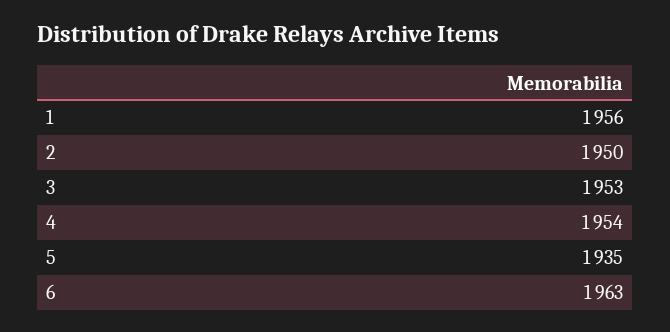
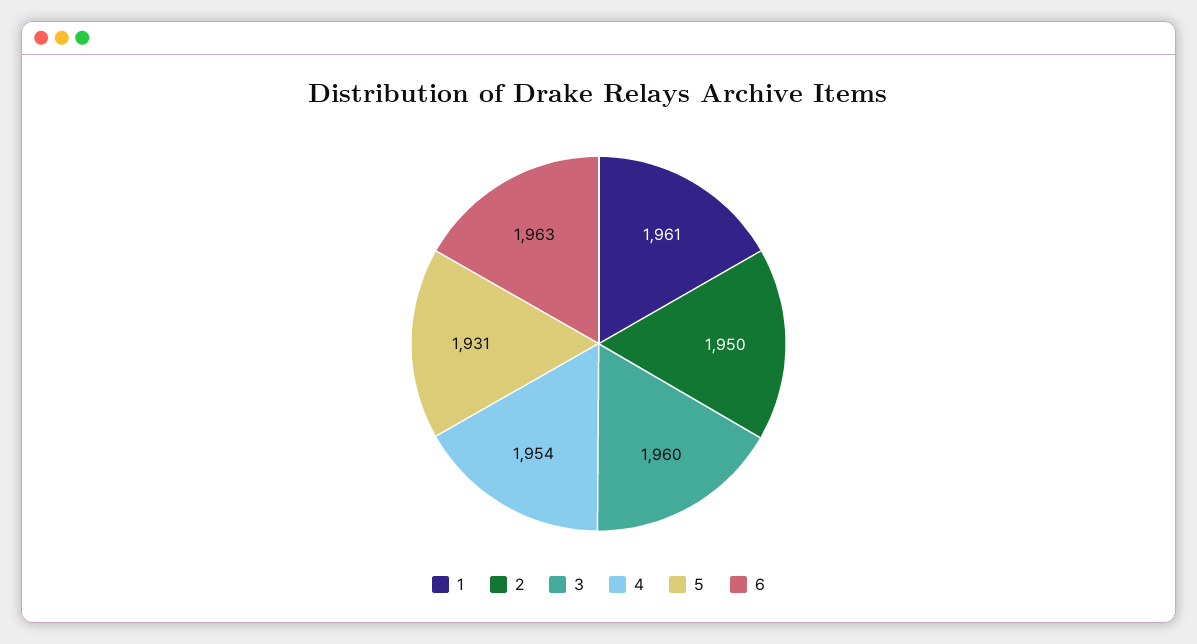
  {
-   "1": 1956,
+   "1": 1961,
    "2": 1950,
-   "3": 1953,
+   "3": 1960,
    "4": 1954,
-   "5": 1935,
+   "5": 1931,
    "6": 1963
  }

